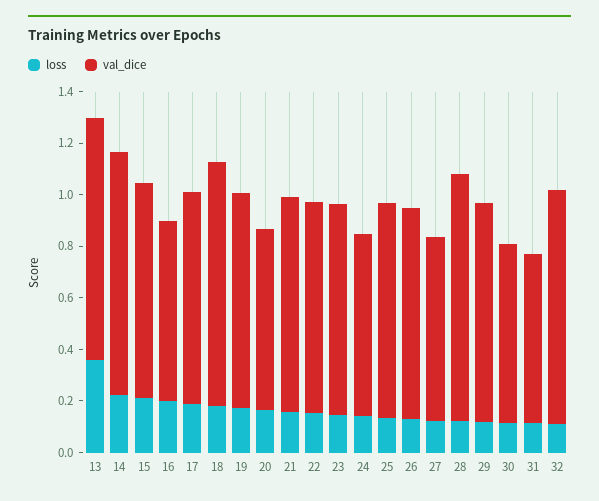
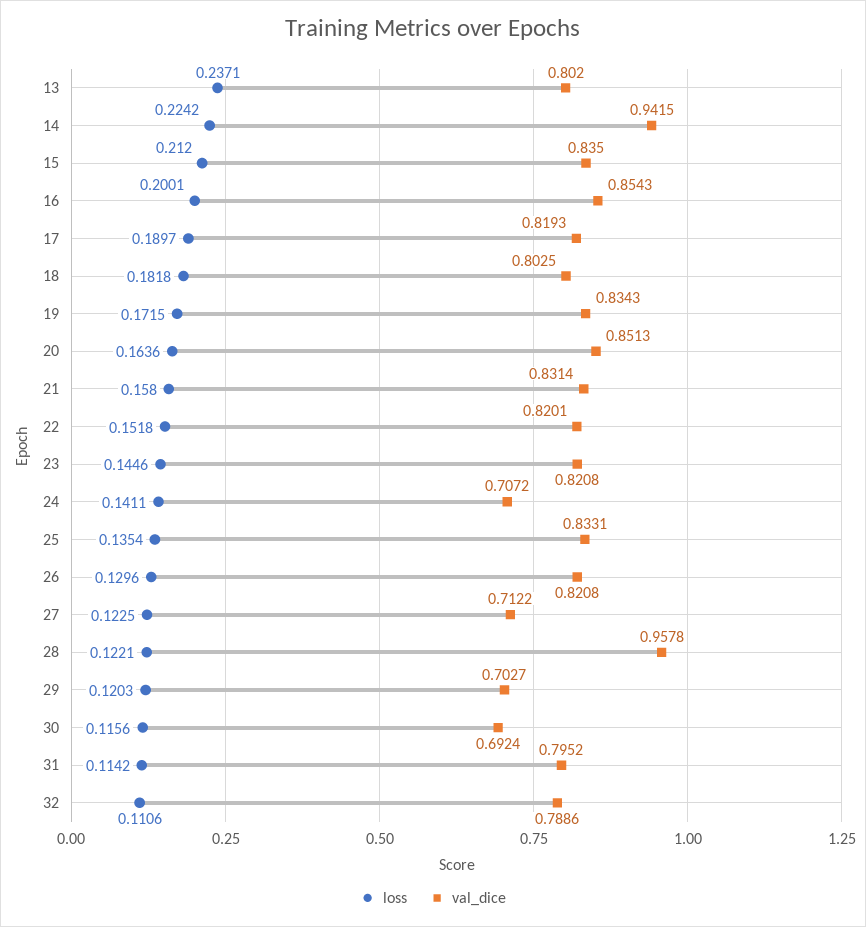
  {
    "loss": {
-     "13": 0.35,
+     "13": 0.2371,
      "14": 0.2242,
      "15": 0.212,
      "16": 0.2001,
      "17": 0.1897,
      "18": 0.1818,
      "19": 0.1715,
      "20": 0.1636,
      "21": 0.158,
      "22": 0.1518,
      "23": 0.1446,
      "24": 0.1411,
      "25": 0.1354,
      "26": 0.1296,
      "27": 0.1225,
      "28": 0.1221,
      "29": 0.1203,
      "30": 0.1156,
      "31": 0.1142,
      "32": 0.1106
    },
    "val_dice": {
-     "13": 0.95,
+     "13": 0.802,
      "14": 0.9415,
      "15": 0.835,
-     "16": 0.7,
+     "16": 0.8543,
      "17": 0.8193,
-     "18": 0.95,
+     "18": 0.8025,
      "19": 0.8343,
-     "20": 0.7,
+     "20": 0.8513,
      "21": 0.8314,
      "22": 0.8201,
      "23": 0.8208,
      "24": 0.7072,
      "25": 0.8331,
      "26": 0.8208,
      "27": 0.7122,
      "28": 0.9578,
-     "29": 0.85,
+     "29": 0.7027,
      "30": 0.6924,
-     "31": 0.65,
+     "31": 0.7952,
-     "32": 0.9
+     "32": 0.7886
    }
  }

